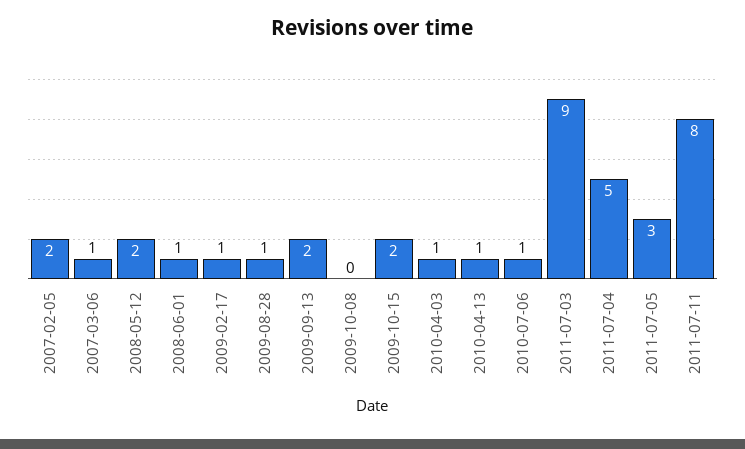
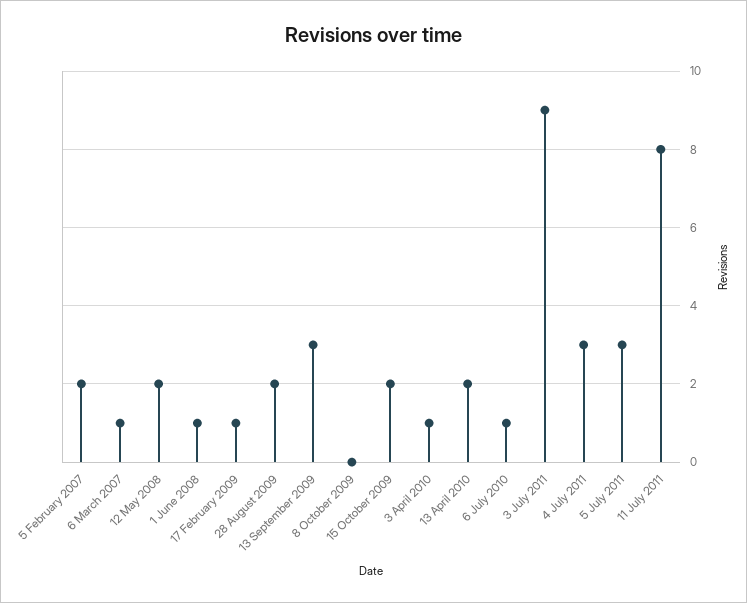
  {
    "2007-02-05": 2,
    "2007-03-06": 1,
    "2008-05-12": 2,
    "2008-06-01": 1,
    "2009-02-17": 1,
-   "2009-08-28": 1,
+   "2009-08-28": 2,
-   "2009-09-13": 2,
+   "2009-09-13": 3,
    "2009-10-08": 0,
    "2009-10-15": 2,
    "2010-04-03": 1,
-   "2010-04-13": 1,
+   "2010-04-13": 2,
    "2010-07-06": 1,
    "2011-07-03": 9,
-   "2011-07-04": 5,
+   "2011-07-04": 3,
    "2011-07-05": 3,
    "2011-07-11": 8
  }

